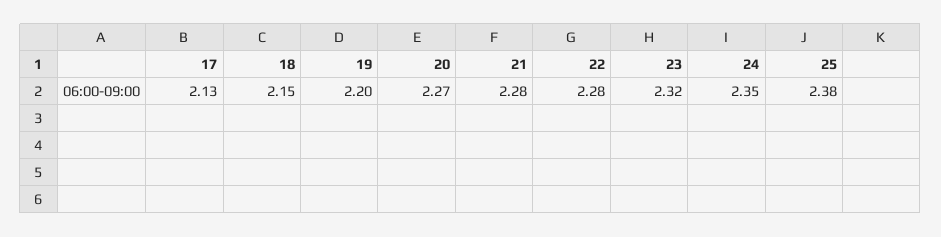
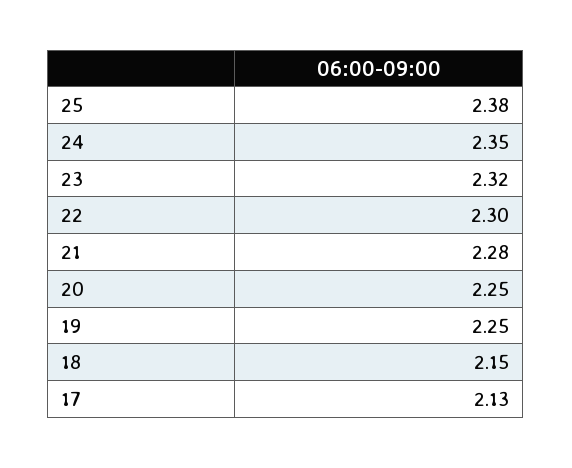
  {
    "17": 2.13,
    "18": 2.15,
-   "19": 2.2,
+   "19": 2.25,
-   "20": 2.27,
+   "20": 2.25,
    "21": 2.28,
-   "22": 2.28,
+   "22": 2.3,
    "23": 2.32,
    "24": 2.35,
    "25": 2.38
  }

